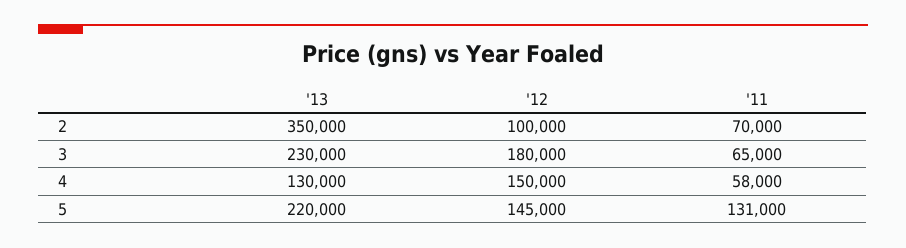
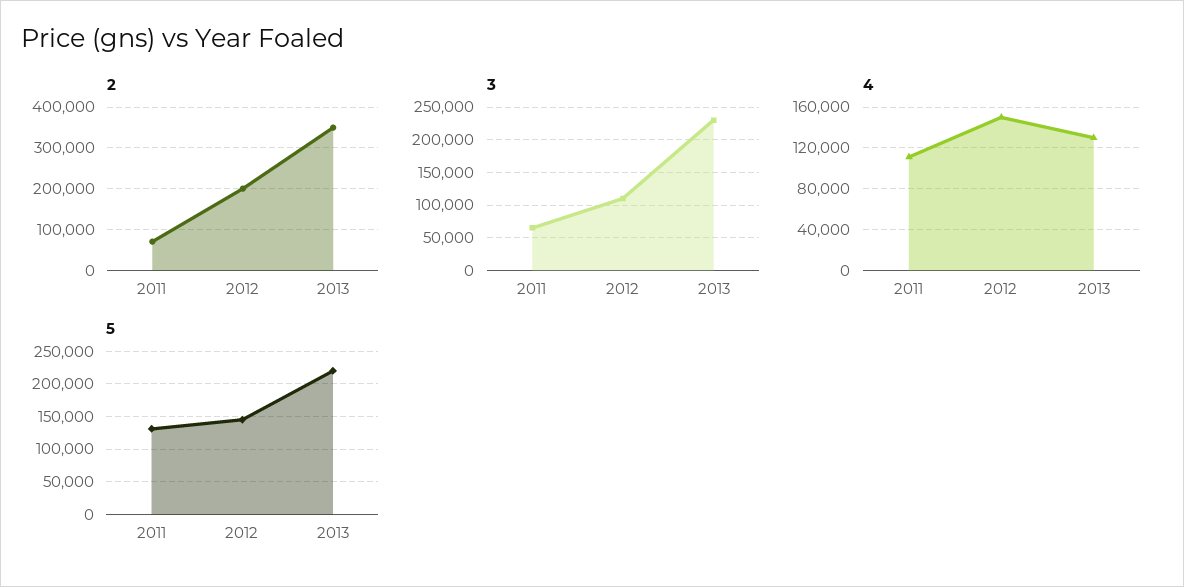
  {
    "2": {
      "'13": 350000,
-     "'12": 100000,
+     "'12": 200000,
      "'11": 70000
    },
    "3": {
      "'13": 230000,
-     "'12": 180000,
+     "'12": 110000,
      "'11": 65000
    },
    "4": {
      "'13": 130000,
      "'12": 150000,
-     "'11": 58000
+     "'11": 110000
    },
    "5": {
      "'13": 220000,
      "'12": 145000,
      "'11": 131000
    }
  }

